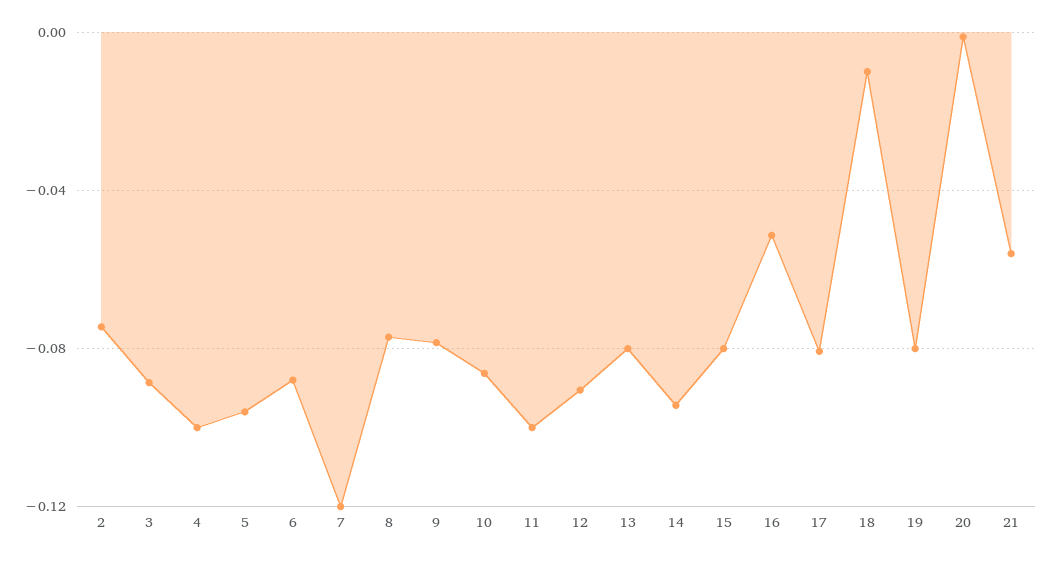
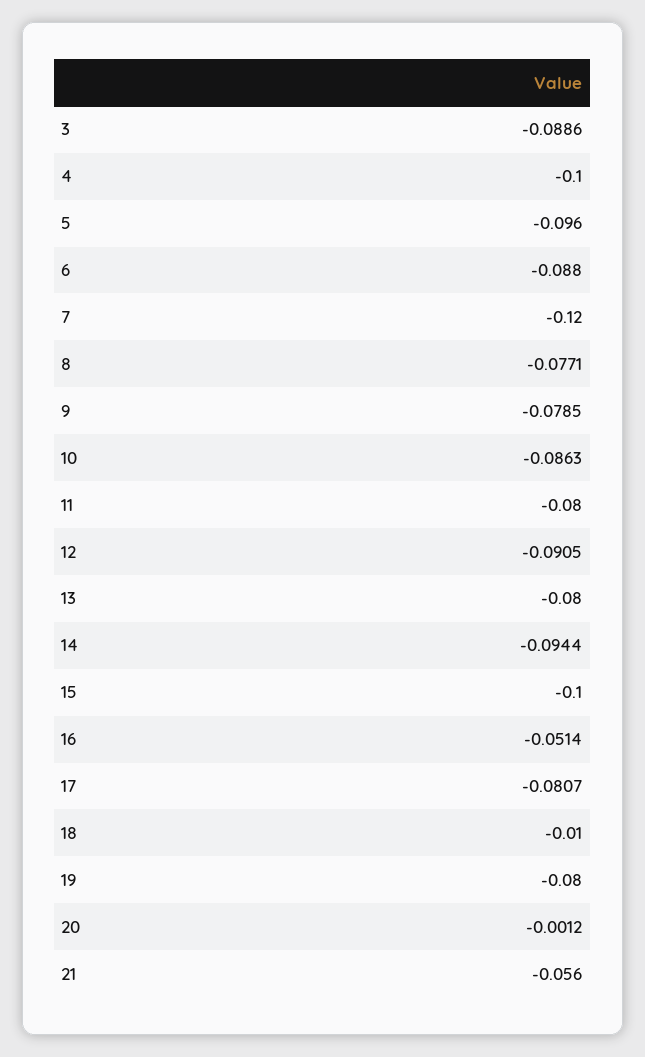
  {
-   "2": -0.075,
    "3": -0.0886,
    "4": -0.1,
    "5": -0.096,
    "6": -0.088,
    "7": -0.12,
    "8": -0.0771,
    "9": -0.0785,
    "10": -0.0863,
-   "11": -0.1,
+   "11": -0.08,
    "12": -0.0905,
    "13": -0.08,
    "14": -0.0944,
-   "15": -0.08,
+   "15": -0.1,
    "16": -0.0514,
    "17": -0.0807,
    "18": -0.01,
    "19": -0.08,
    "20": -0.0012,
    "21": -0.056
  }

